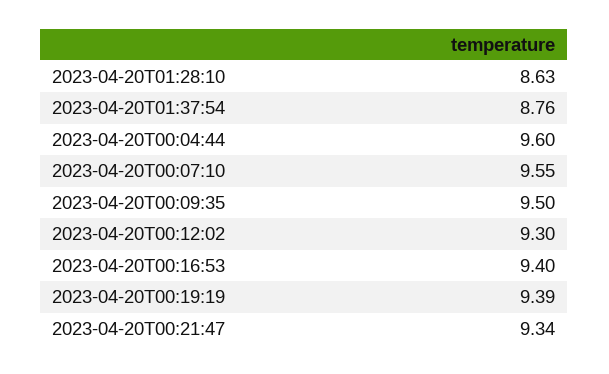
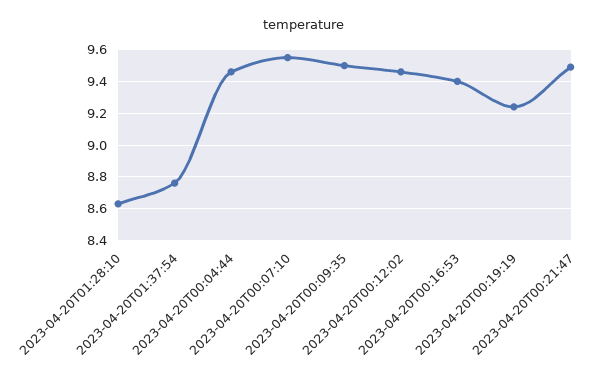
  {
    "2023-04-20T01:28:10": 8.63,
    "2023-04-20T01:37:54": 8.76,
-   "2023-04-20T00:04:44": 9.6,
+   "2023-04-20T00:04:44": 9.45,
    "2023-04-20T00:07:10": 9.55,
    "2023-04-20T00:09:35": 9.5,
-   "2023-04-20T00:12:02": 9.3,
+   "2023-04-20T00:12:02": 9.45,
    "2023-04-20T00:16:53": 9.4,
-   "2023-04-20T00:19:19": 9.39,
+   "2023-04-20T00:19:19": 9.25,
-   "2023-04-20T00:21:47": 9.34
+   "2023-04-20T00:21:47": 9.5
  }

